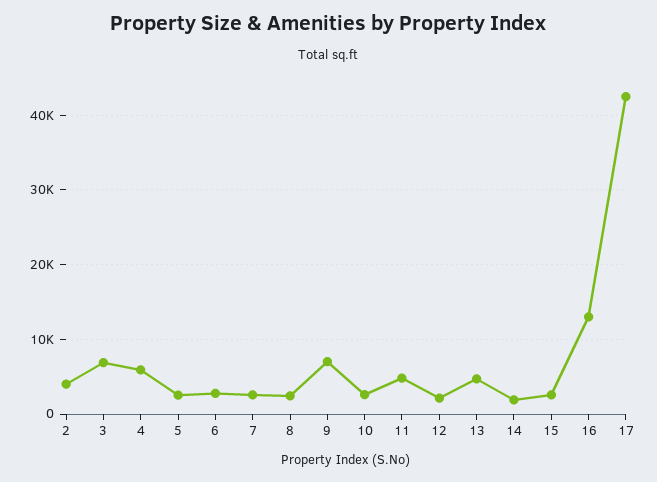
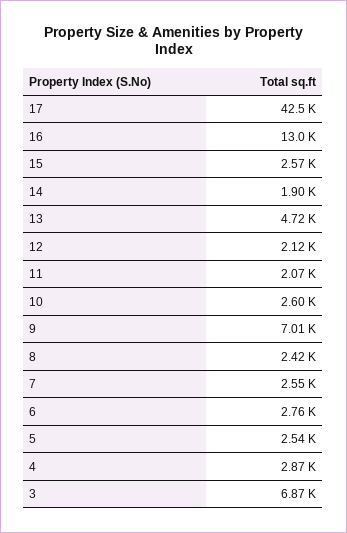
  {
-   "2": 4000,
    "3": 6870,
-   "4": 6000,
+   "4": 2870,
    "5": 2540,
    "6": 2760,
    "7": 2550,
    "8": 2420,
    "9": 7010,
    "10": 2600,
-   "11": 5000,
+   "11": 2070,
    "12": 2120,
    "13": 4720,
    "14": 1900,
    "15": 2570,
    "16": 13000,
    "17": 42500
  }

